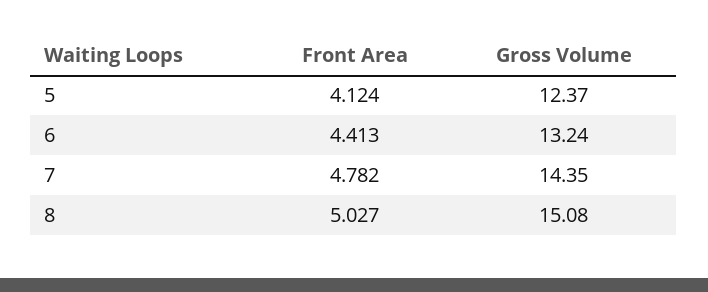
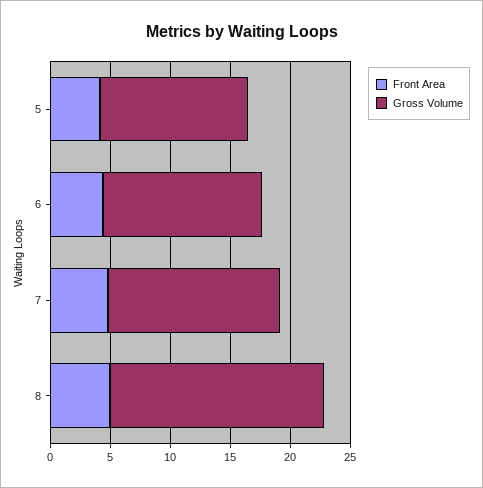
  {
    "Front Area": {
      "5": 4.124,
      "6": 4.413,
      "7": 4.782,
      "8": 5.027
    },
    "Gross Volume": {
      "5": 12.37,
      "6": 13.24,
      "7": 14.35,
-     "8": 15.08
+     "8": 18
    }
  }

